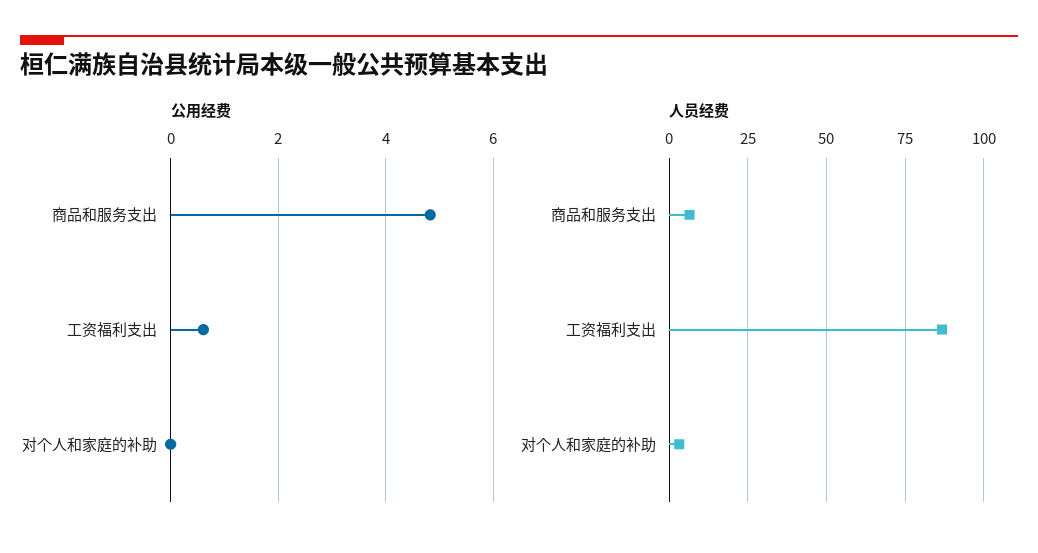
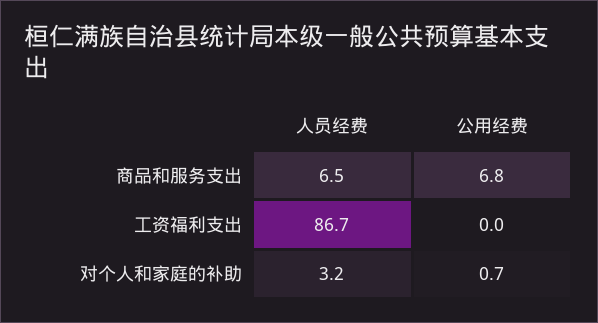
  {
    "公用经费": {
-     "商品和服务支出": 4.8,
+     "商品和服务支出": 6.8,
-     "工资福利支出": 0.6,
+     "工资福利支出": 0,
-     "对个人和家庭的补助": 0
+     "对个人和家庭的补助": 0.7
    },
    "人员经费": {
      "商品和服务支出": 6.5,
      "工资福利支出": 86.7,
      "对个人和家庭的补助": 3.2
    }
  }

